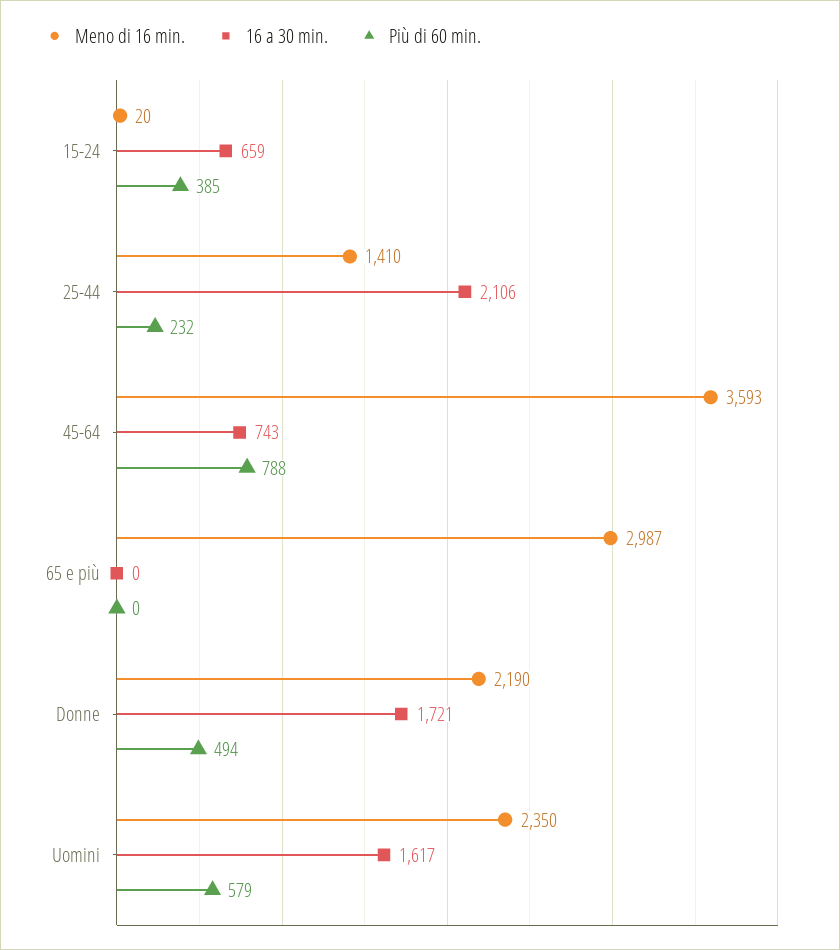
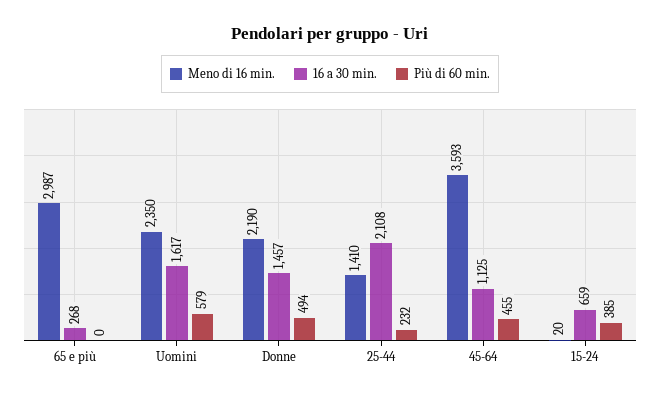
  {
    "Meno di 16 min.": {
      "15-24": 20,
      "25-44": 1410,
      "45-64": 3593,
      "65 e più": 2987,
      "Donne": 2190,
      "Uomini": 2350
    },
    "16 a 30 min.": {
      "15-24": 659,
-     "25-44": 2106,
+     "25-44": 2108,
-     "45-64": 743,
+     "45-64": 1125,
-     "65 e più": 0,
+     "65 e più": 268,
-     "Donne": 1721,
+     "Donne": 1457,
      "Uomini": 1617
    },
    "Più di 60 min.": {
      "15-24": 385,
      "25-44": 232,
-     "45-64": 788,
+     "45-64": 455,
      "65 e più": 0,
      "Donne": 494,
      "Uomini": 579
    }
  }

